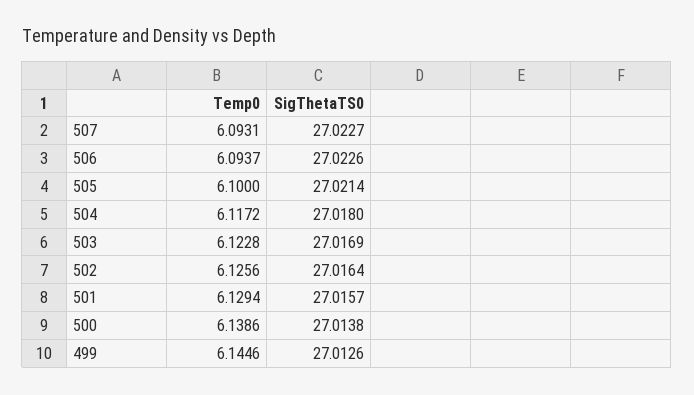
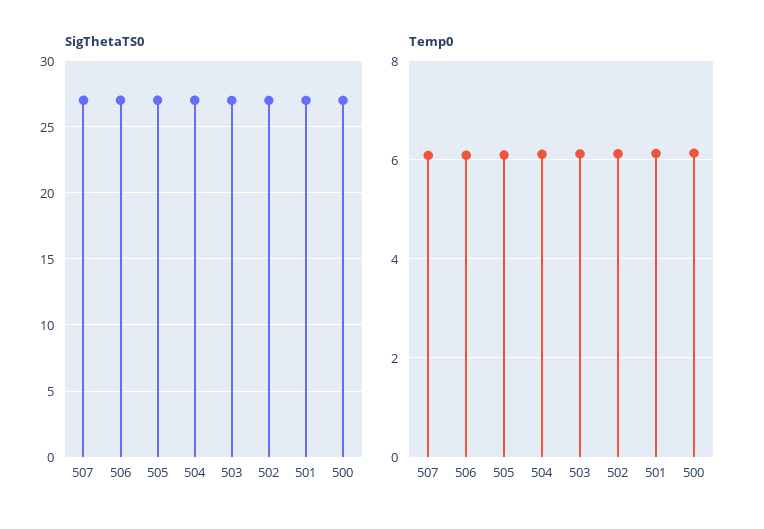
  {
    "Temp0": {
      "507": 6.0931,
      "506": 6.0937,
      "505": 6.1,
      "504": 6.1172,
      "503": 6.1228,
      "502": 6.1256,
      "501": 6.1294,
-     "500": 6.1386,
+     "500": 6.1386
-     "499": 6.1446
    },
    "SigThetaTS0": {
      "507": 27.0227,
      "506": 27.0226,
      "505": 27.0214,
      "504": 27.018,
      "503": 27.0169,
      "502": 27.0164,
      "501": 27.0157,
-     "500": 27.0138,
+     "500": 27.0138
-     "499": 27.0126
    }
  }

